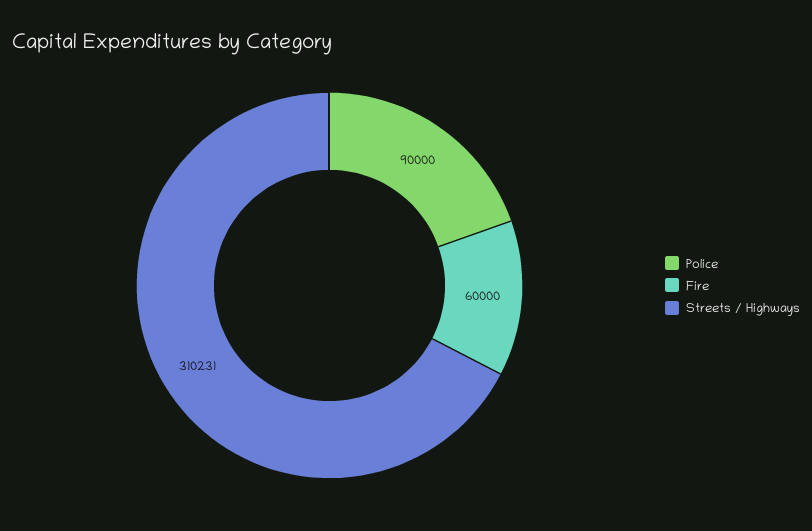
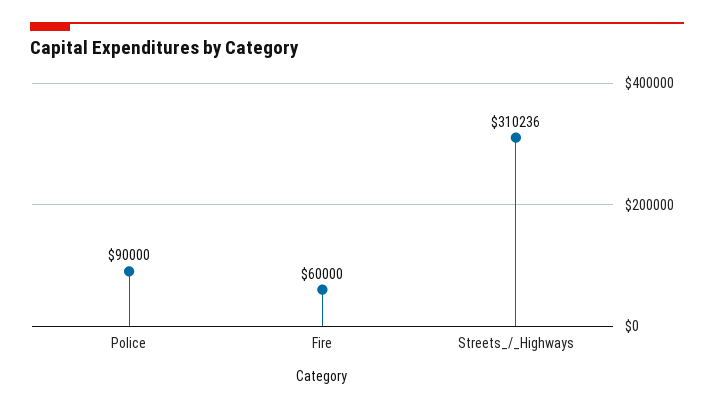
  {
    "Police": 90000,
    "Fire": 60000,
-   "Streets / Highways": 310231
+   "Streets / Highways": 310236
  }

